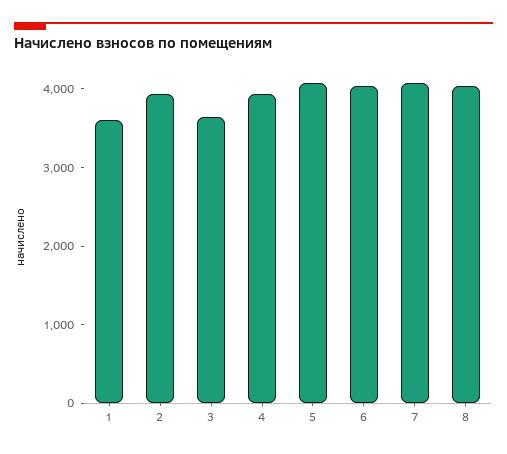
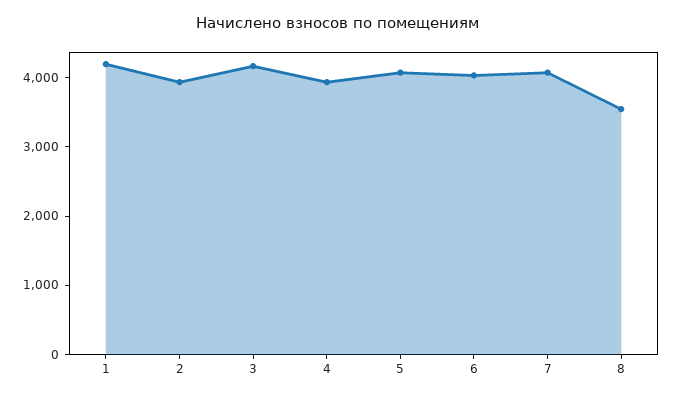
  {
-   "1": 3600,
+   "1": 4200,
    "2": 4000,
-   "3": 3600,
+   "3": 4200,
    "4": 4000,
    "5": 4000,
    "6": 4000,
    "7": 4000,
-   "8": 4000
+   "8": 3600
  }

